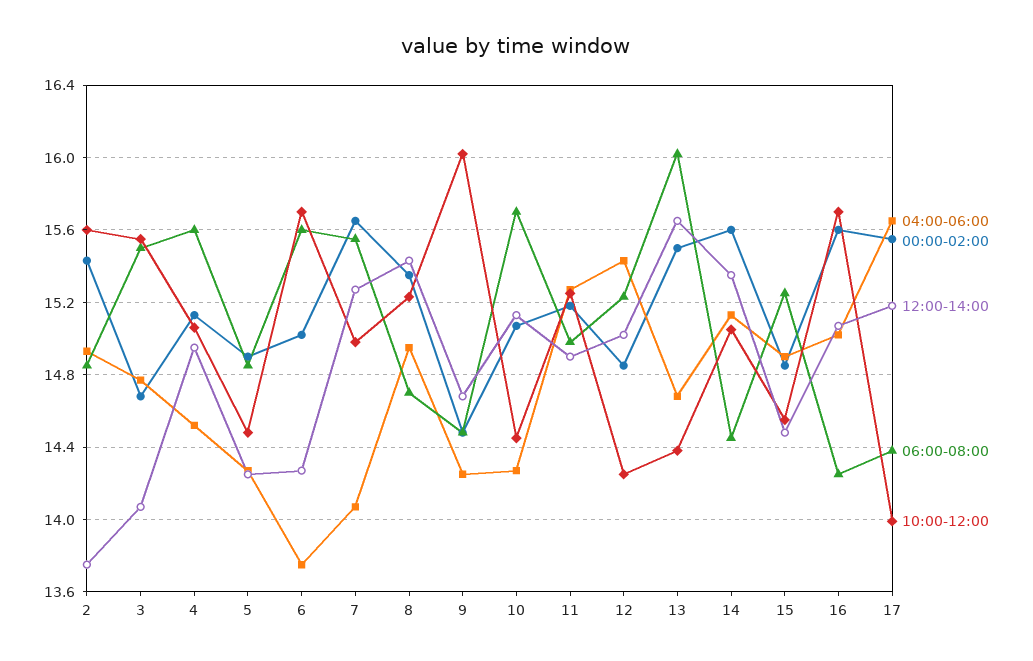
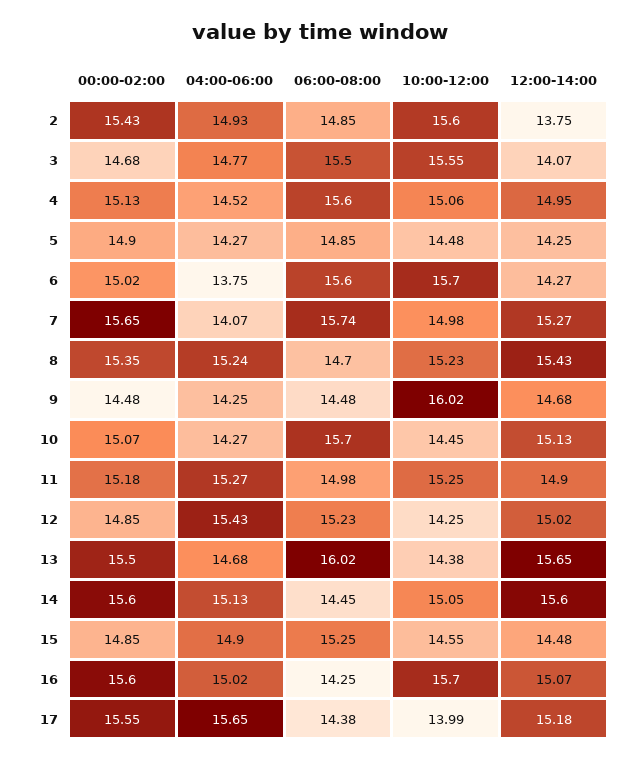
  {
    "04:00-06:00": {
      "2": 14.93,
      "3": 14.77,
      "4": 14.52,
      "5": 14.27,
      "6": 13.75,
      "7": 14.07,
-     "8": 14.95,
+     "8": 15.24,
      "9": 14.25,
      "10": 14.27,
      "11": 15.27,
      "12": 15.43,
      "13": 14.68,
      "14": 15.13,
      "15": 14.9,
      "16": 15.02,
      "17": 15.65
    },
    "00:00-02:00": {
      "2": 15.43,
      "3": 14.68,
      "4": 15.13,
      "5": 14.9,
      "6": 15.02,
      "7": 15.65,
      "8": 15.35,
      "9": 14.48,
      "10": 15.07,
      "11": 15.18,
      "12": 14.85,
      "13": 15.5,
      "14": 15.6,
      "15": 14.85,
      "16": 15.6,
      "17": 15.55
    },
    "12:00-14:00": {
      "2": 13.75,
      "3": 14.07,
      "4": 14.95,
      "5": 14.25,
      "6": 14.27,
      "7": 15.27,
      "8": 15.43,
      "9": 14.68,
      "10": 15.13,
      "11": 14.9,
      "12": 15.02,
      "13": 15.65,
-     "14": 15.35,
+     "14": 15.6,
      "15": 14.48,
      "16": 15.07,
      "17": 15.18
    },
    "06:00-08:00": {
      "2": 14.85,
      "3": 15.5,
      "4": 15.6,
      "5": 14.85,
      "6": 15.6,
-     "7": 15.55,
+     "7": 15.74,
      "8": 14.7,
      "9": 14.48,
      "10": 15.7,
      "11": 14.98,
      "12": 15.23,
      "13": 16.02,
      "14": 14.45,
      "15": 15.25,
      "16": 14.25,
      "17": 14.38
    },
    "10:00-12:00": {
      "2": 15.6,
      "3": 15.55,
      "4": 15.06,
      "5": 14.48,
      "6": 15.7,
      "7": 14.98,
      "8": 15.23,
      "9": 16.02,
      "10": 14.45,
      "11": 15.25,
      "12": 14.25,
      "13": 14.38,
      "14": 15.05,
      "15": 14.55,
      "16": 15.7,
      "17": 13.99
    }
  }

